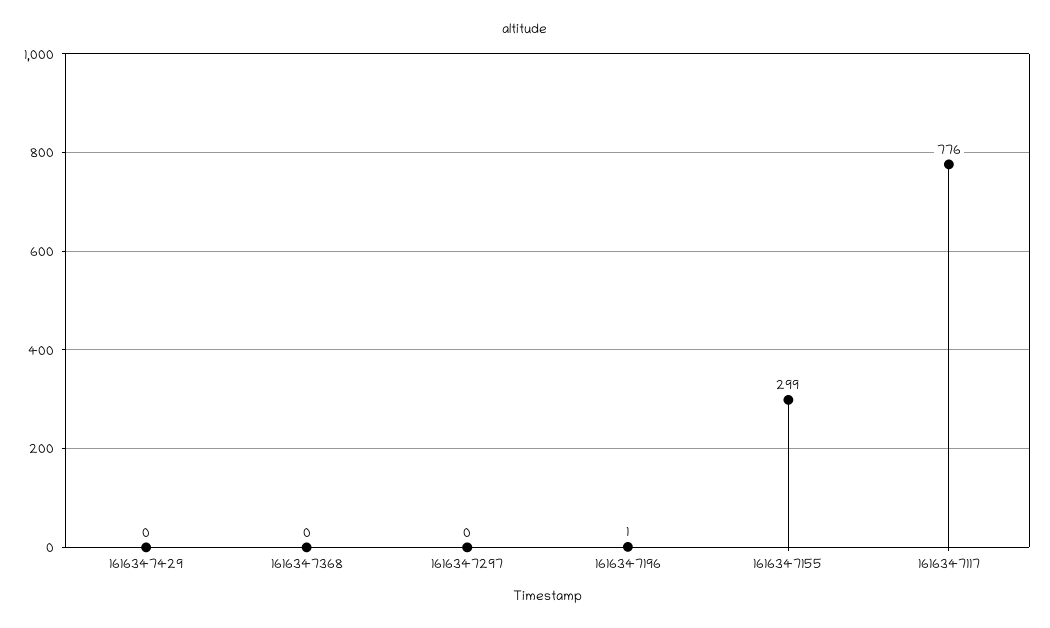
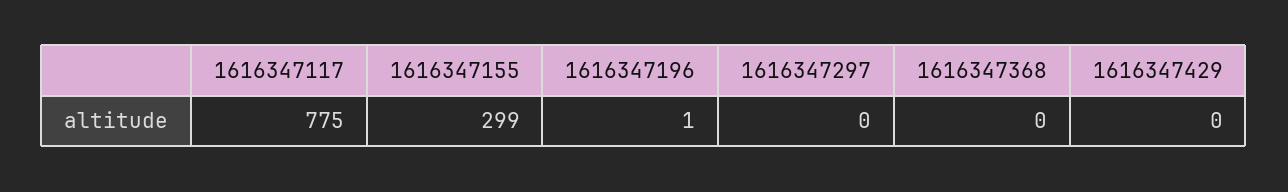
  {
    "1616347429": 0,
    "1616347368": 0,
    "1616347297": 0,
    "1616347196": 1,
    "1616347155": 299,
-   "1616347117": 776
+   "1616347117": 775
  }

